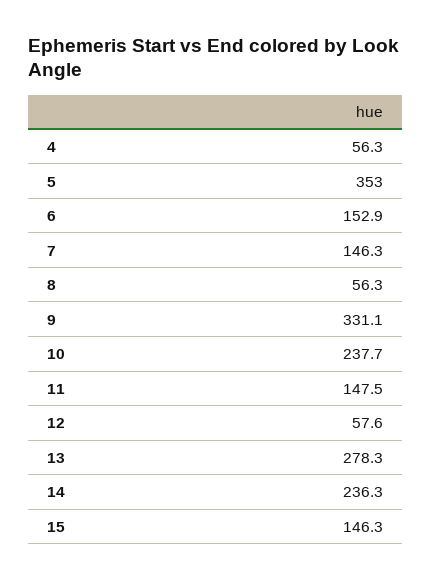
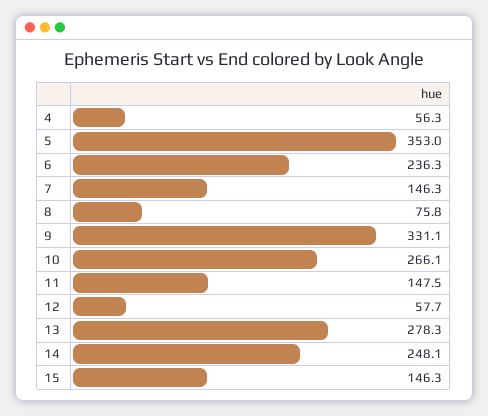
  {
    "4": 56.3,
    "5": 353,
-   "6": 152.9,
+   "6": 236.3,
    "7": 146.3,
-   "8": 56.3,
+   "8": 75.8,
    "9": 331.1,
-   "10": 237.7,
+   "10": 266.1,
    "11": 147.5,
-   "12": 57.6,
+   "12": 57.7,
    "13": 278.3,
-   "14": 236.3,
+   "14": 248.1,
    "15": 146.3
  }

